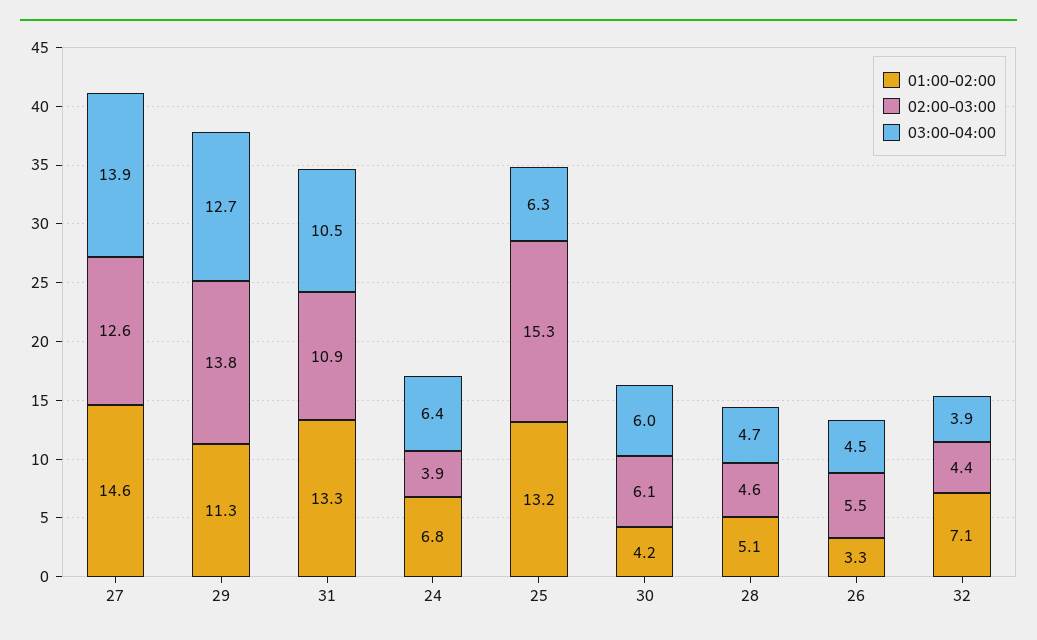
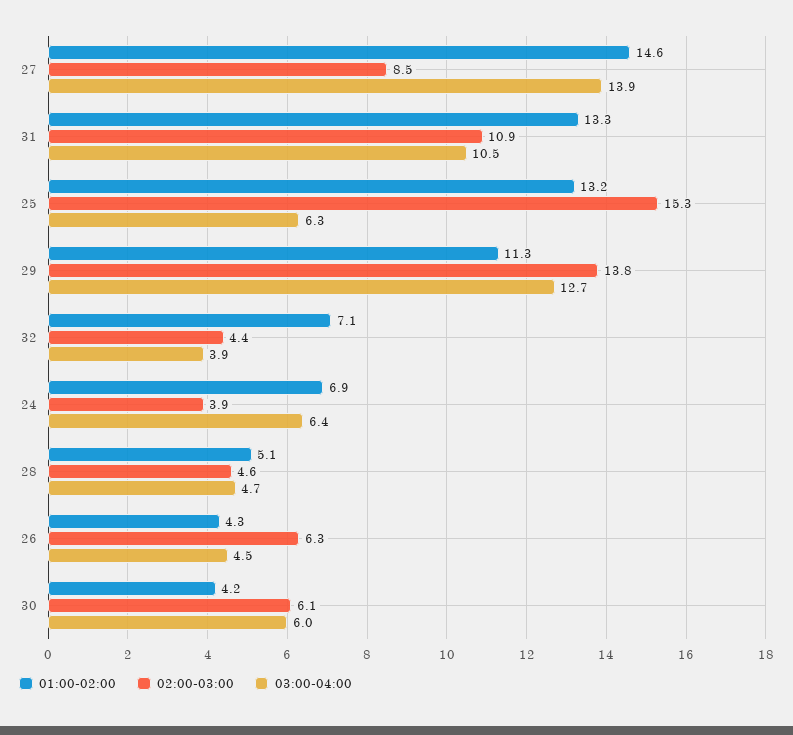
  {
    "01:00-02:00": {
      "27": 14.6,
      "29": 11.3,
      "31": 13.3,
-     "24": 6.8,
+     "24": 6.9,
      "25": 13.2,
      "30": 4.2,
      "28": 5.1,
-     "26": 3.3,
+     "26": 4.3,
      "32": 7.1
    },
    "02:00-03:00": {
-     "27": 12.6,
+     "27": 8.5,
      "29": 13.8,
      "31": 10.9,
      "24": 3.9,
      "25": 15.3,
      "30": 6.1,
      "28": 4.6,
-     "26": 5.5,
+     "26": 6.3,
      "32": 4.4
    },
    "03:00-04:00": {
      "27": 13.9,
      "29": 12.7,
      "31": 10.5,
      "24": 6.4,
      "25": 6.3,
      "30": 6,
      "28": 4.7,
      "26": 4.5,
      "32": 3.9
    }
  }

